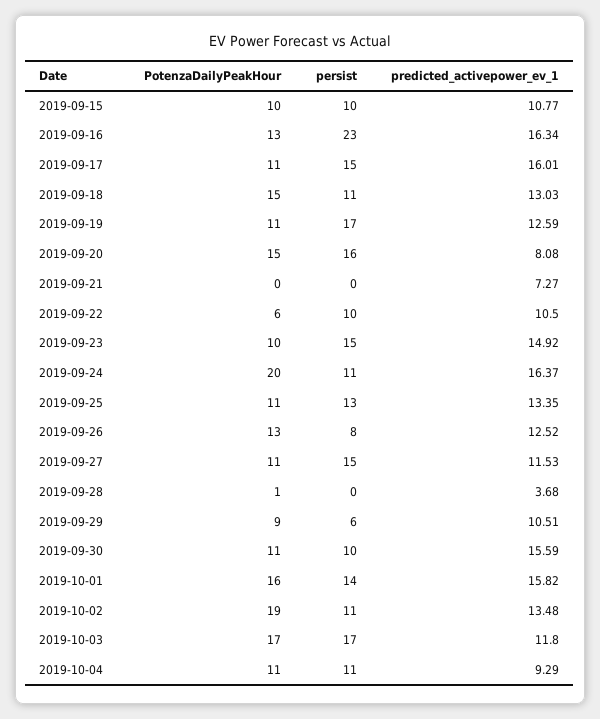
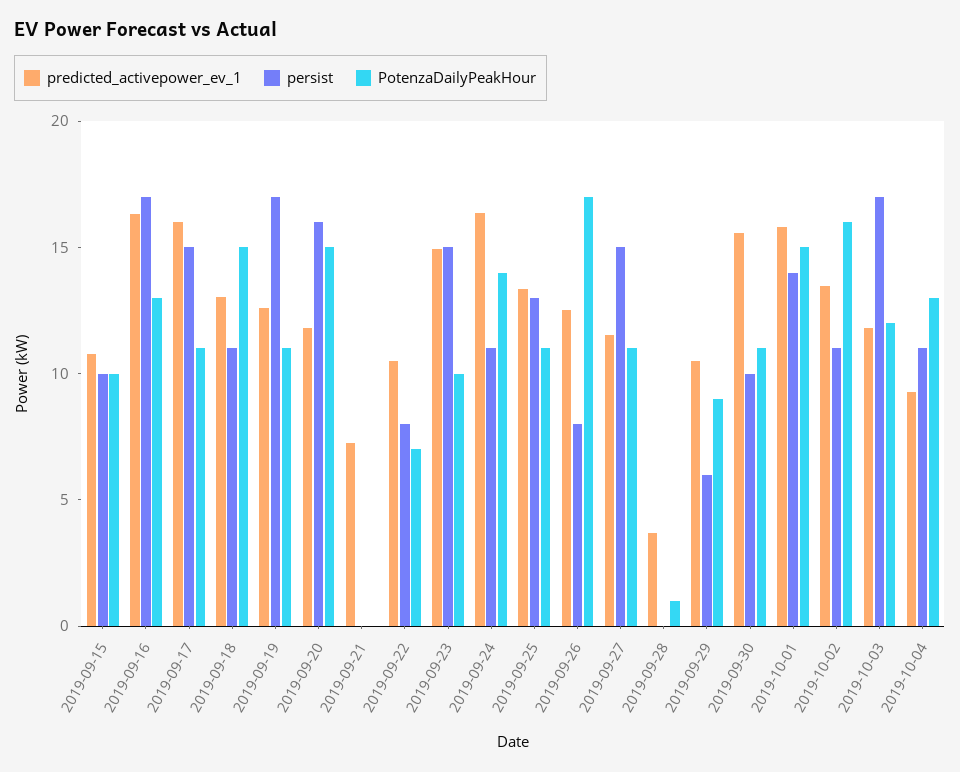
  {
    "PotenzaDailyPeakHour": {
      "2019-09-15": 10,
      "2019-09-16": 13,
      "2019-09-17": 11,
      "2019-09-18": 15,
      "2019-09-19": 11,
      "2019-09-20": 15,
      "2019-09-21": 0,
-     "2019-09-22": 6,
+     "2019-09-22": 7,
      "2019-09-23": 10,
-     "2019-09-24": 20,
+     "2019-09-24": 14,
      "2019-09-25": 11,
-     "2019-09-26": 13,
+     "2019-09-26": 17,
      "2019-09-27": 11,
      "2019-09-28": 1,
      "2019-09-29": 9,
      "2019-09-30": 11,
-     "2019-10-01": 16,
+     "2019-10-01": 15,
-     "2019-10-02": 19,
+     "2019-10-02": 16,
-     "2019-10-03": 17,
+     "2019-10-03": 12,
-     "2019-10-04": 11
+     "2019-10-04": 13
    },
    "persist": {
      "2019-09-15": 10,
-     "2019-09-16": 23,
+     "2019-09-16": 17,
      "2019-09-17": 15,
      "2019-09-18": 11,
      "2019-09-19": 17,
      "2019-09-20": 16,
      "2019-09-21": 0,
-     "2019-09-22": 10,
+     "2019-09-22": 8,
      "2019-09-23": 15,
      "2019-09-24": 11,
      "2019-09-25": 13,
      "2019-09-26": 8,
      "2019-09-27": 15,
      "2019-09-28": 0,
      "2019-09-29": 6,
      "2019-09-30": 10,
      "2019-10-01": 14,
      "2019-10-02": 11,
      "2019-10-03": 17,
      "2019-10-04": 11
    },
    "predicted_activepower_ev_1": {
      "2019-09-15": 10.77,
      "2019-09-16": 16.34,
      "2019-09-17": 16.01,
      "2019-09-18": 13.03,
      "2019-09-19": 12.59,
-     "2019-09-20": 8.08,
+     "2019-09-20": 12,
      "2019-09-21": 7.27,
      "2019-09-22": 10.5,
      "2019-09-23": 14.92,
      "2019-09-24": 16.37,
      "2019-09-25": 13.35,
      "2019-09-26": 12.52,
      "2019-09-27": 11.53,
      "2019-09-28": 3.68,
      "2019-09-29": 10.51,
      "2019-09-30": 15.59,
      "2019-10-01": 15.82,
      "2019-10-02": 13.48,
      "2019-10-03": 11.8,
      "2019-10-04": 9.29
    }
  }

